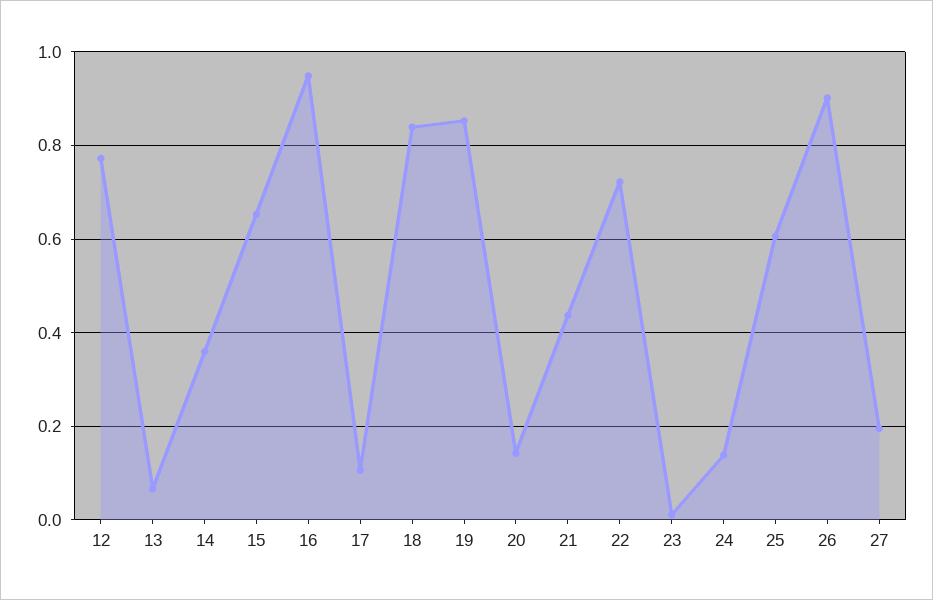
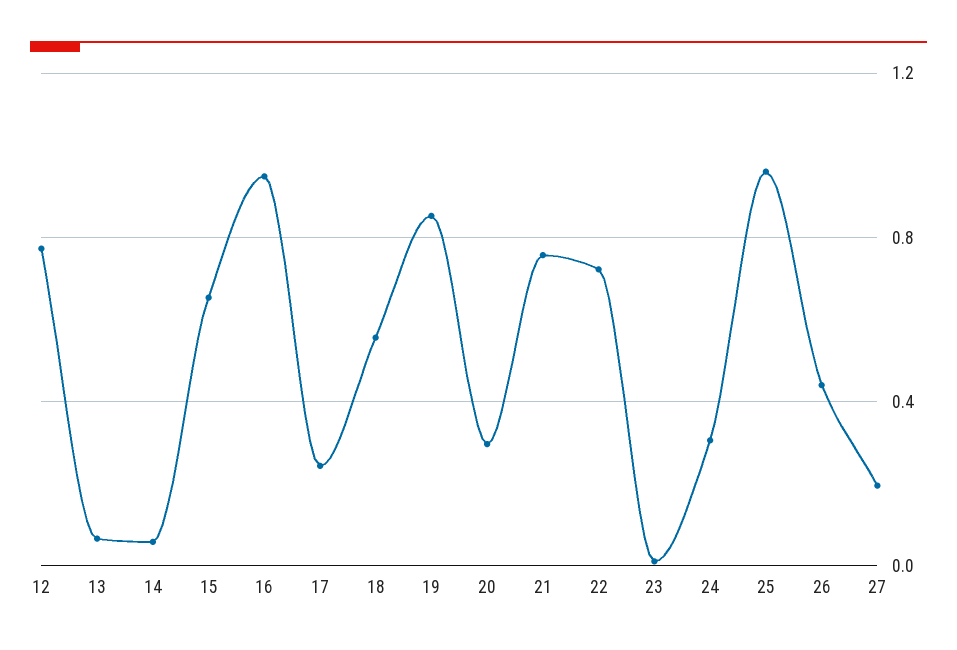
  {
    "12": 0.78,
    "13": 0.06,
-   "14": 0.36,
+   "14": 0.05,
    "15": 0.66,
    "16": 0.94,
-   "17": 0.1,
+   "17": 0.25,
-   "18": 0.84,
+   "18": 0.55,
    "19": 0.86,
-   "20": 0.14,
+   "20": 0.3,
-   "21": 0.44,
+   "21": 0.75,
    "22": 0.72,
    "23": 0.02,
-   "24": 0.14,
+   "24": 0.3,
-   "25": 0.6,
+   "25": 0.95,
-   "26": 0.9,
+   "26": 0.45,
    "27": 0.2
  }

